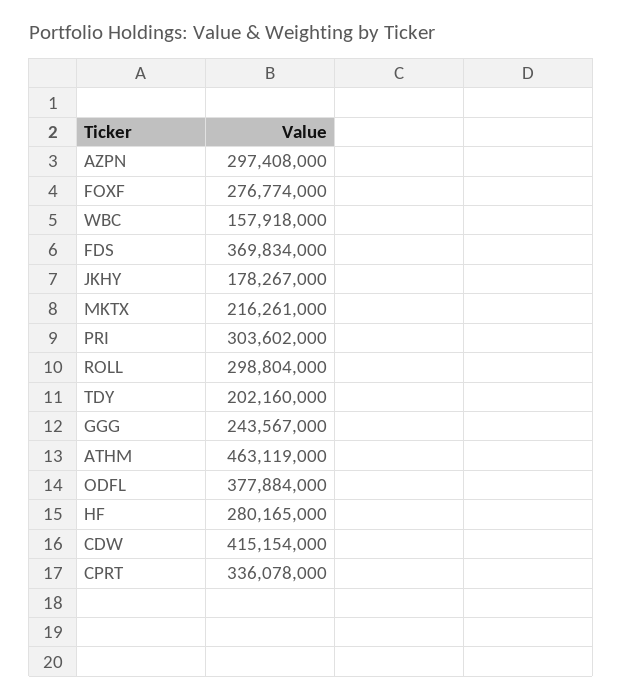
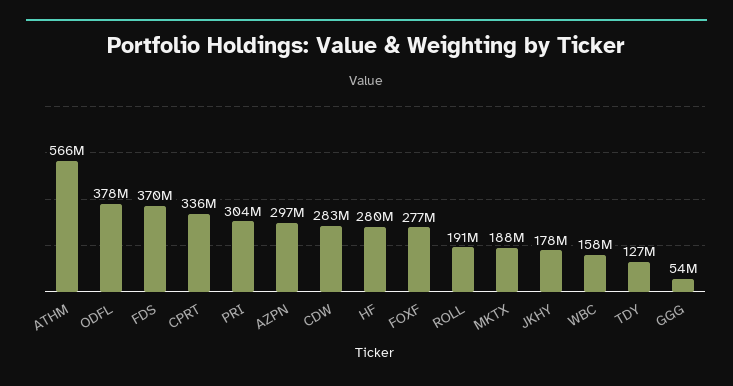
  {
    "AZPN": 297408000,
    "FOXF": 276774000,
    "WBC": 157918000,
    "FDS": 369834000,
    "JKHY": 178267000,
-   "MKTX": 216261000,
+   "MKTX": 188000000,
    "PRI": 303602000,
-   "ROLL": 298804000,
+   "ROLL": 191000000,
-   "TDY": 202160000,
+   "TDY": 127000000,
-   "GGG": 243567000,
+   "GGG": 54000000,
-   "ATHM": 463119000,
+   "ATHM": 566000000,
    "ODFL": 377884000,
    "HF": 280165000,
-   "CDW": 415154000,
+   "CDW": 283000000,
    "CPRT": 336078000
  }

